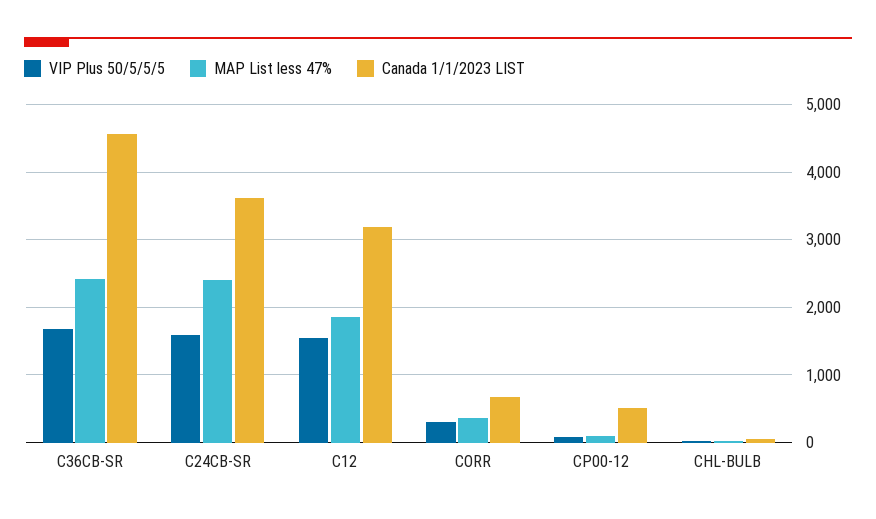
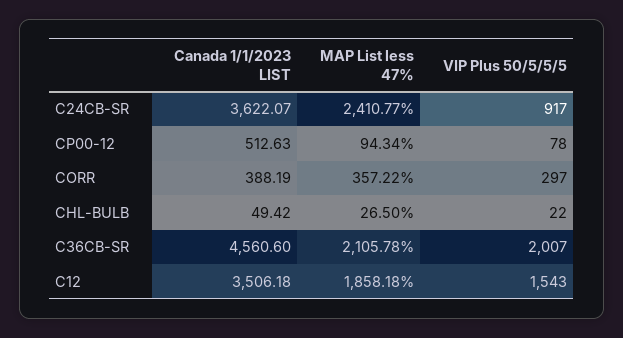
  {
    "VIP Plus 50/5/5/5": {
-     "C36CB-SR": 1700,
+     "C36CB-SR": 2007,
-     "C24CB-SR": 1600,
+     "C24CB-SR": 917,
      "C12": 1543,
      "CORR": 297,
      "CP00-12": 78,
      "CHL-BULB": 22
    },
    "MAP List less 47%": {
-     "C36CB-SR": 2400,
+     "C36CB-SR": 2105.78,
      "C24CB-SR": 2410.77,
      "C12": 1858.18,
      "CORR": 357.22,
      "CP00-12": 94.34,
      "CHL-BULB": 26.5
    },
    "Canada 1/1/2023 LIST": {
      "C36CB-SR": 4560.6,
      "C24CB-SR": 3622.07,
-     "C12": 3200,
+     "C12": 3506.18,
-     "CORR": 700,
+     "CORR": 388.19,
      "CP00-12": 512.63,
      "CHL-BULB": 49.42
    }
  }

